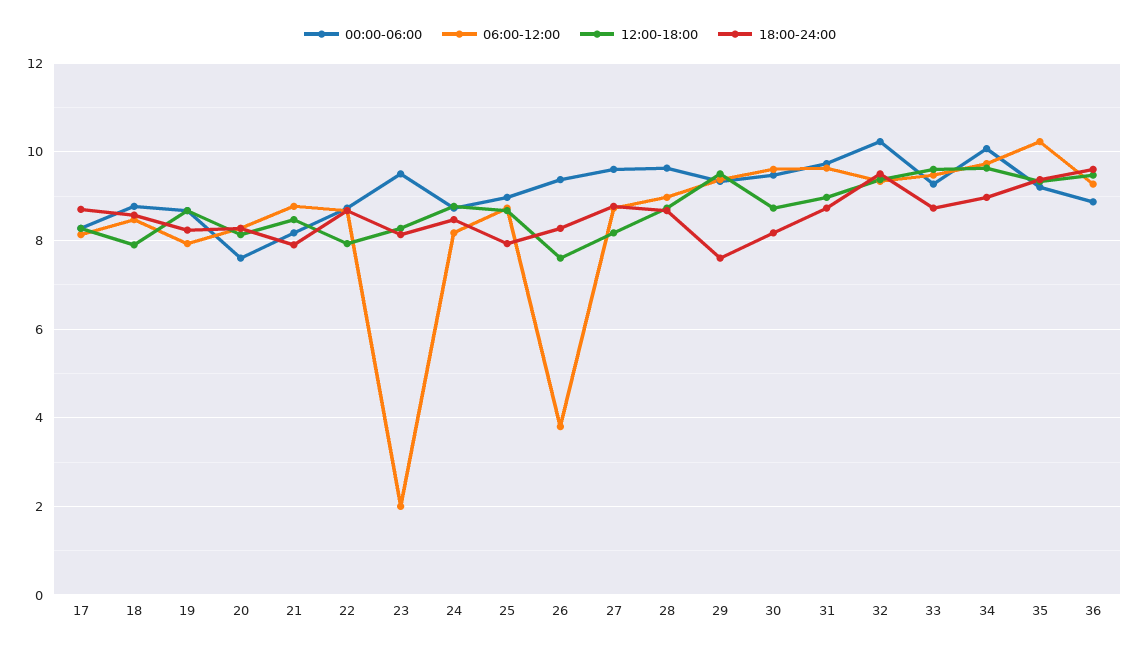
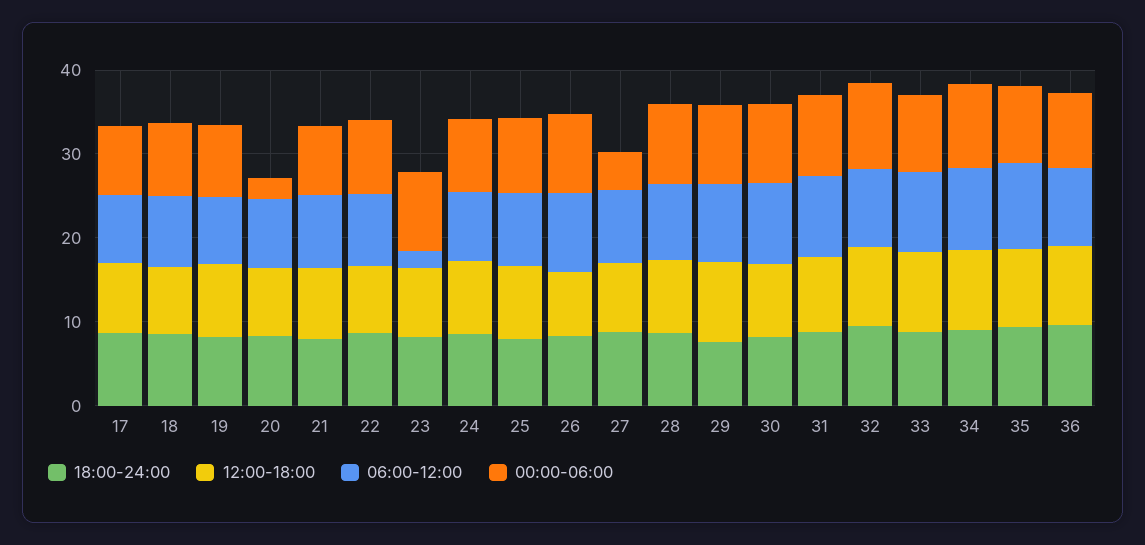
  {
    "00:00-06:00": {
      "17": 8.2,
      "18": 8.8,
      "19": 8.6,
-     "20": 7.6,
+     "20": 2,
      "21": 8.2,
      "22": 8.8,
      "23": 9.6,
      "24": 8.8,
      "25": 9,
      "26": 9.4,
-     "27": 9.6,
+     "27": 4,
      "28": 9.6,
      "29": 9.4,
      "30": 9.4,
      "31": 9.8,
      "32": 10.2,
      "33": 9.2,
      "34": 10,
      "35": 9.2,
      "36": 8.8
    },
    "06:00-12:00": {
      "17": 8.2,
      "18": 8.4,
      "19": 8,
      "20": 8.2,
      "21": 8.8,
      "22": 8.6,
      "23": 2,
      "24": 8.2,
      "25": 8.8,
-     "26": 3.8,
+     "26": 10,
      "27": 8.8,
      "28": 9,
      "29": 9.4,
      "30": 9.6,
      "31": 9.6,
      "32": 9.4,
      "33": 9.4,
      "34": 9.8,
      "35": 10.2,
      "36": 9.2
    },
    "12:00-18:00": {
      "17": 8.2,
      "18": 8,
      "19": 8.6,
      "20": 8.2,
      "21": 8.4,
      "22": 8,
      "23": 8.2,
      "24": 8.8,
      "25": 8.6,
      "26": 7.6,
      "27": 8.2,
      "28": 8.8,
      "29": 9.6,
      "30": 8.8,
      "31": 9,
      "32": 9.4,
      "33": 9.6,
      "34": 9.6,
      "35": 9.4,
      "36": 9.4
    },
    "18:00-24:00": {
      "17": 8.8,
      "18": 8.6,
      "19": 8.2,
      "20": 8.2,
      "21": 8,
      "22": 8.6,
      "23": 8.2,
      "24": 8.4,
      "25": 8,
      "26": 8.2,
      "27": 8.8,
      "28": 8.6,
      "29": 7.6,
      "30": 8.2,
      "31": 8.8,
      "32": 9.6,
      "33": 8.8,
      "34": 9,
      "35": 9.4,
      "36": 9.6
    }
  }

